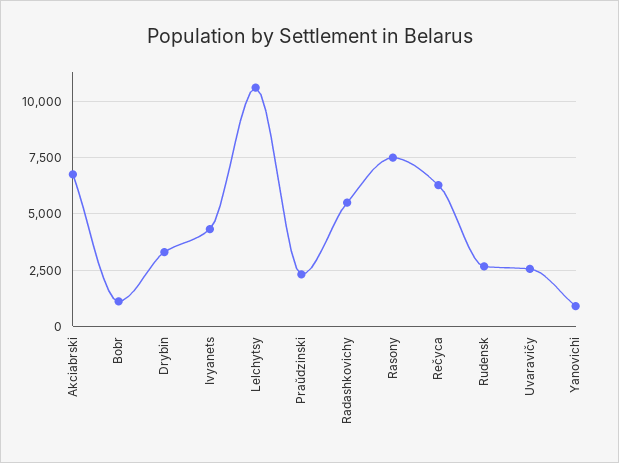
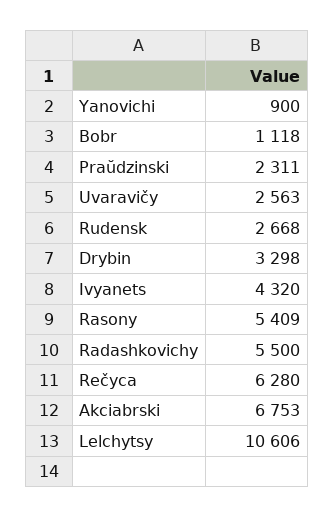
  {
    "Akciabrski": 6753,
    "Bobr": 1118,
    "Drybin": 3298,
    "Ivyanets": 4320,
    "Lelchytsy": 10606,
    "Praŭdzinski": 2311,
    "Radashkovichy": 5500,
-   "Rasony": 7500,
+   "Rasony": 5409,
    "Rečyca": 6280,
    "Rudensk": 2668,
    "Uvaravičy": 2563,
    "Yanovichi": 900
  }

